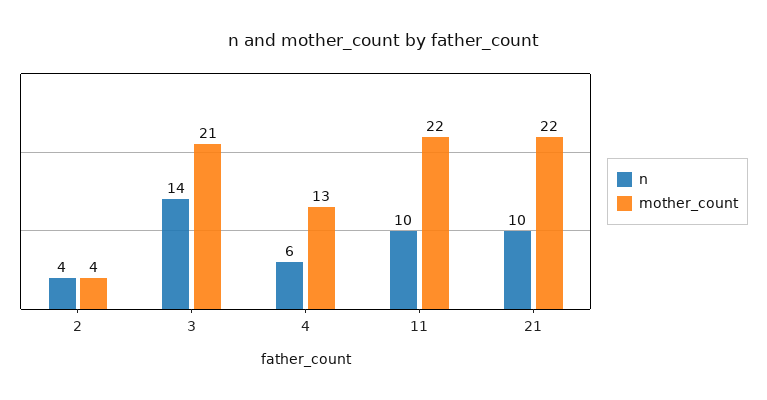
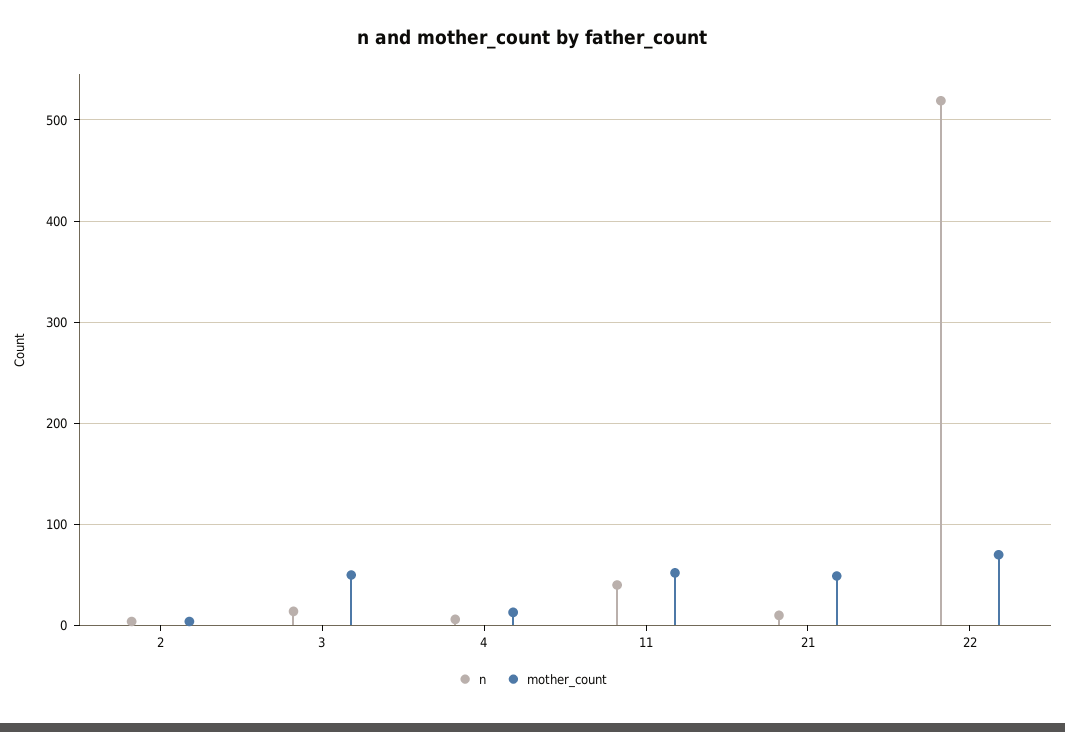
  {
    "n": {
      "2": 4,
      "3": 14,
      "4": 6,
-     "11": 10,
+     "11": 40,
-     "21": 10
+     "21": 10,
+     "22": 520
    },
    "mother_count": {
      "2": 4,
-     "3": 21,
+     "3": 50,
      "4": 13,
-     "11": 22,
+     "11": 50,
-     "21": 22
+     "21": 50,
+     "22": 70
    }
  }

